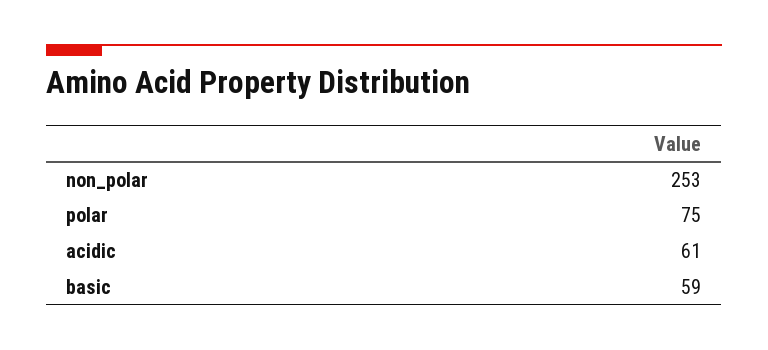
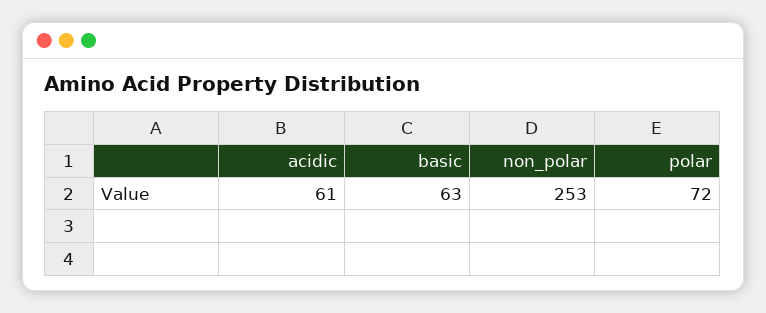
  {
    "non_polar": 253,
-   "polar": 75,
+   "polar": 72,
    "acidic": 61,
-   "basic": 59
+   "basic": 63
  }

